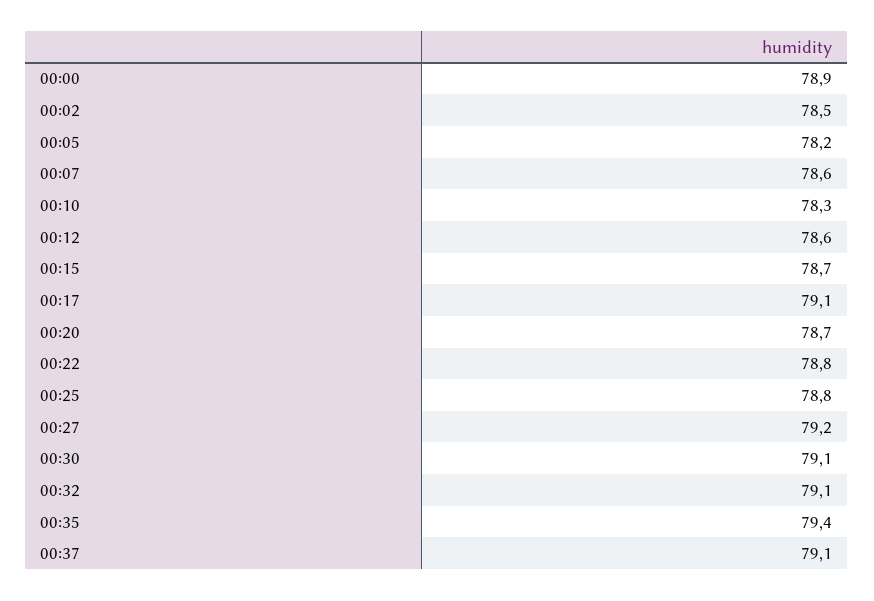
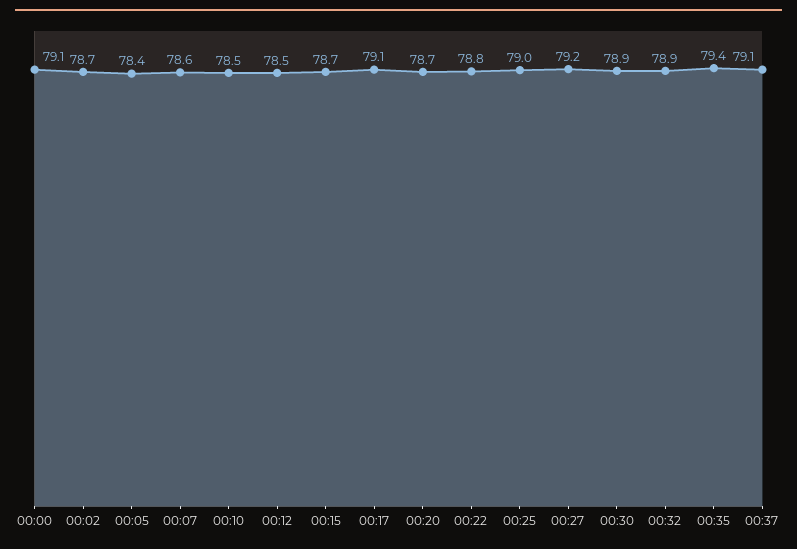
  {
-   "00:00": 78.9,
+   "00:00": 79.1,
-   "00:02": 78.5,
+   "00:02": 78.7,
-   "00:05": 78.2,
+   "00:05": 78.4,
    "00:07": 78.6,
-   "00:10": 78.3,
+   "00:10": 78.5,
-   "00:12": 78.6,
+   "00:12": 78.5,
    "00:15": 78.7,
    "00:17": 79.1,
    "00:20": 78.7,
    "00:22": 78.8,
-   "00:25": 78.8,
+   "00:25": 79,
    "00:27": 79.2,
-   "00:30": 79.1,
+   "00:30": 78.9,
-   "00:32": 79.1,
+   "00:32": 78.9,
    "00:35": 79.4,
    "00:37": 79.1
  }

